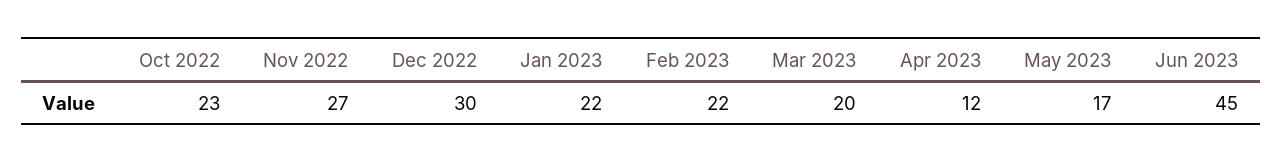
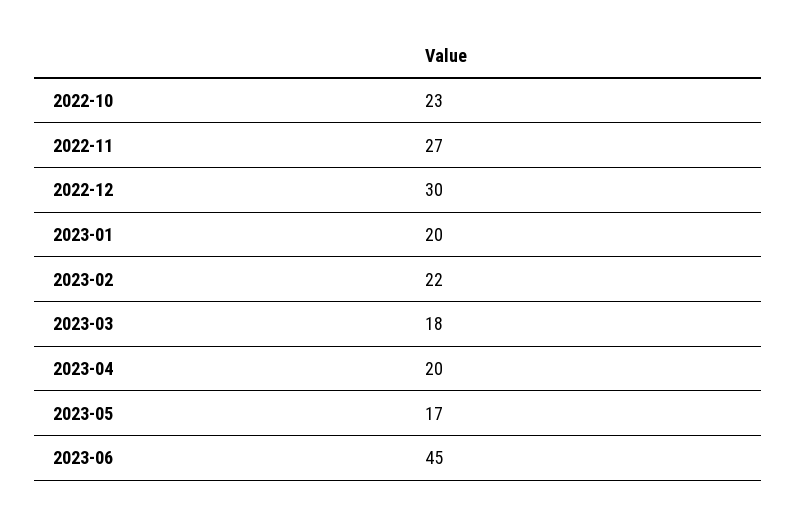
  {
    "Oct 2022": 23,
    "Nov 2022": 27,
    "Dec 2022": 30,
-   "Jan 2023": 22,
+   "Jan 2023": 20,
    "Feb 2023": 22,
-   "Mar 2023": 20,
+   "Mar 2023": 18,
-   "Apr 2023": 12,
+   "Apr 2023": 20,
    "May 2023": 17,
    "Jun 2023": 45
  }

